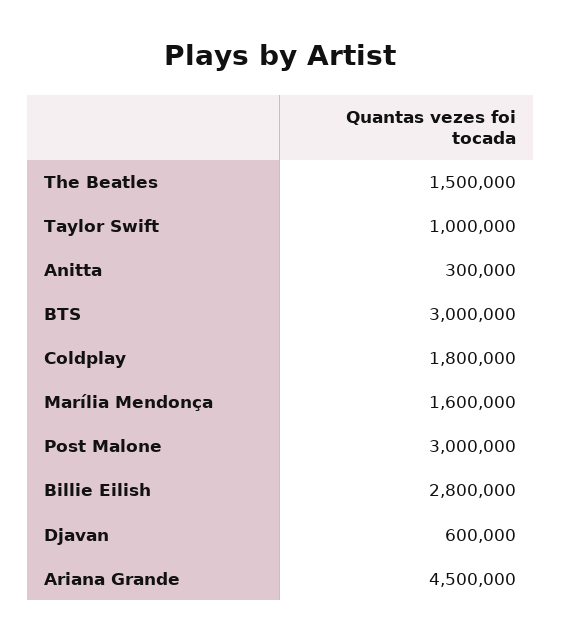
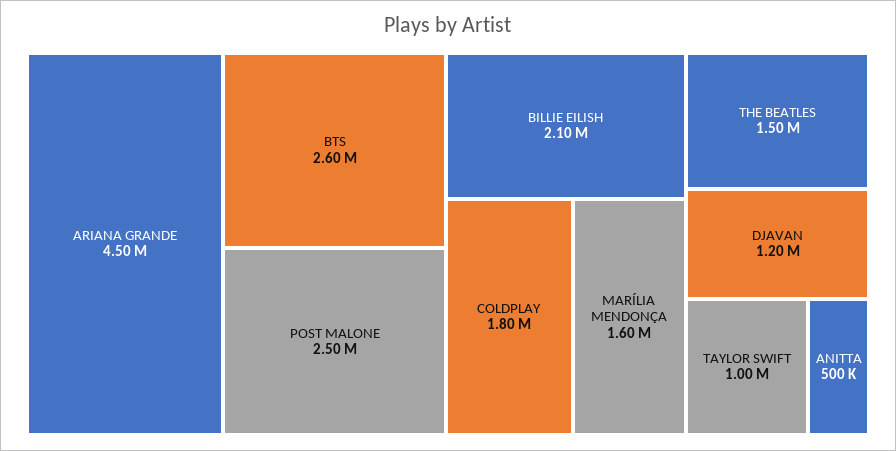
  {
    "The Beatles": 1500000,
    "Taylor Swift": 1000000,
-   "Anitta": 300000,
+   "Anitta": 500000,
-   "BTS": 3000000,
+   "BTS": 2600000,
    "Coldplay": 1800000,
    "Marília Mendonça": 1600000,
-   "Post Malone": 3000000,
+   "Post Malone": 2500000,
-   "Billie Eilish": 2800000,
+   "Billie Eilish": 2100000,
-   "Djavan": 600000,
+   "Djavan": 1200000,
    "Ariana Grande": 4500000
  }

